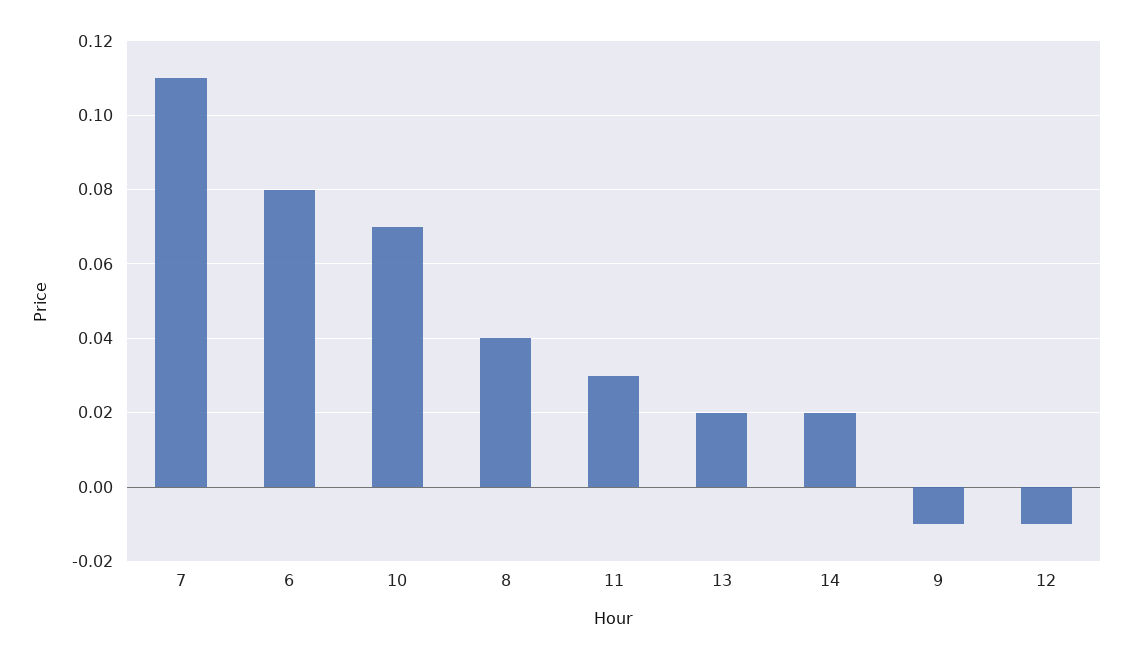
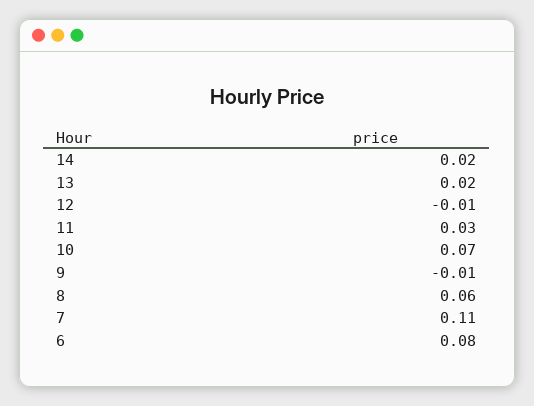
  {
    "7": 0.11,
    "6": 0.08,
    "10": 0.07,
-   "8": 0.04,
+   "8": 0.06,
    "11": 0.03,
    "13": 0.02,
    "14": 0.02,
    "9": -0.01,
    "12": -0.01
  }

